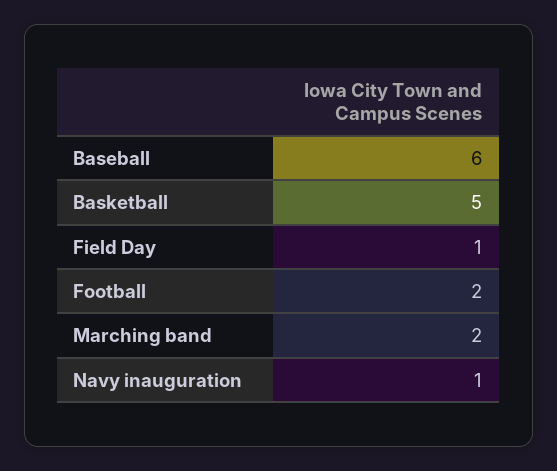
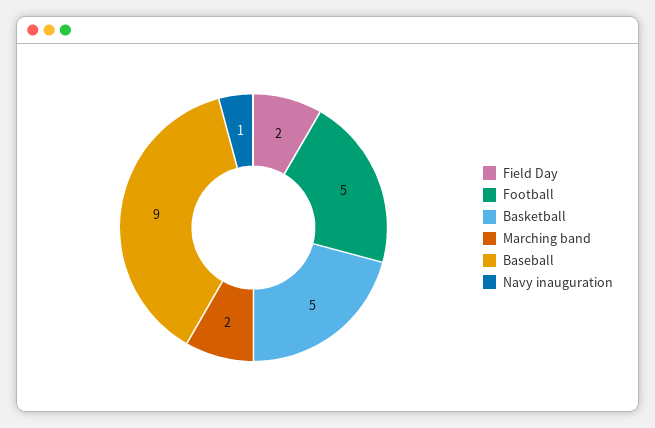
  {
-   "Baseball": 6,
+   "Baseball": 9,
    "Basketball": 5,
-   "Field Day": 1,
+   "Field Day": 2,
-   "Football": 2,
+   "Football": 5,
    "Marching band": 2,
    "Navy inauguration": 1
  }

